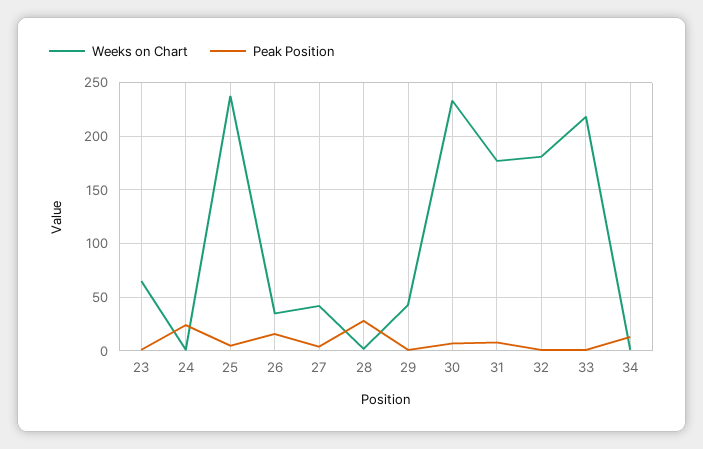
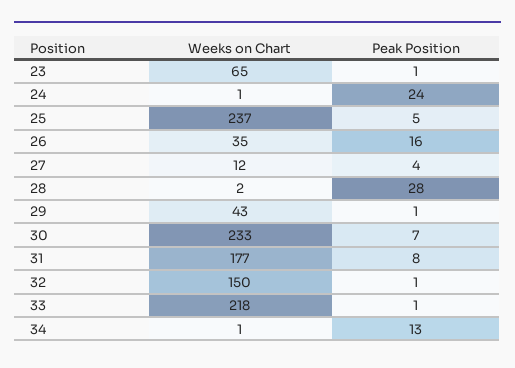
  {
    "Weeks on Chart": {
      "23": 65,
      "24": 1,
      "25": 237,
      "26": 35,
-     "27": 40,
+     "27": 12,
      "28": 2,
      "29": 43,
      "30": 233,
      "31": 177,
-     "32": 180,
+     "32": 150,
      "33": 218,
      "34": 1
    },
    "Peak Position": {
      "23": 1,
      "24": 24,
      "25": 5,
      "26": 16,
      "27": 4,
      "28": 28,
      "29": 1,
      "30": 7,
      "31": 8,
      "32": 1,
      "33": 1,
      "34": 13
    }
  }

